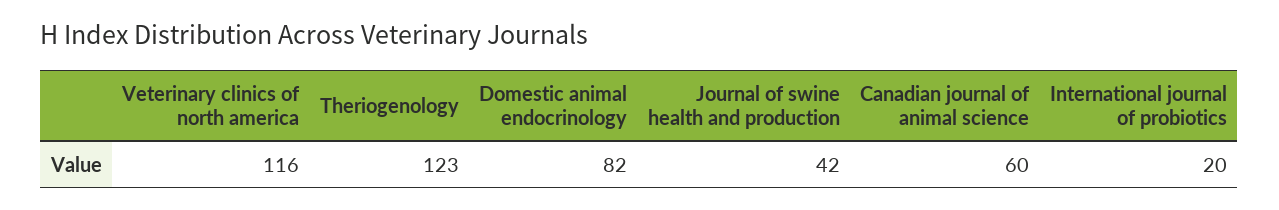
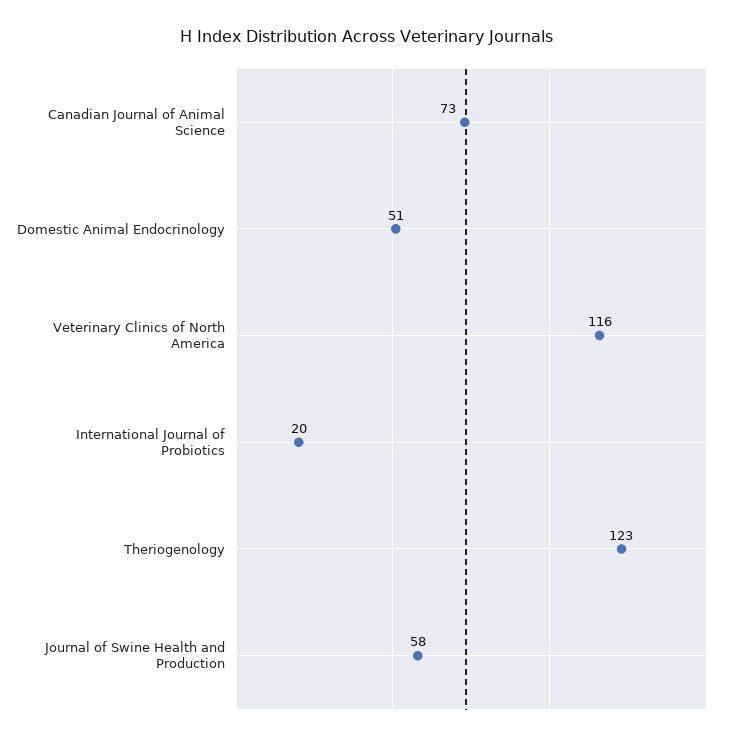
  {
    "Veterinary clinics of north america": 116,
    "Theriogenology": 123,
-   "Domestic animal endocrinology": 82,
+   "Domestic animal endocrinology": 51,
-   "Journal of swine health and production": 42,
+   "Journal of swine health and production": 58,
-   "Canadian journal of animal science": 60,
+   "Canadian journal of animal science": 73,
    "International journal of probiotics": 20
  }

